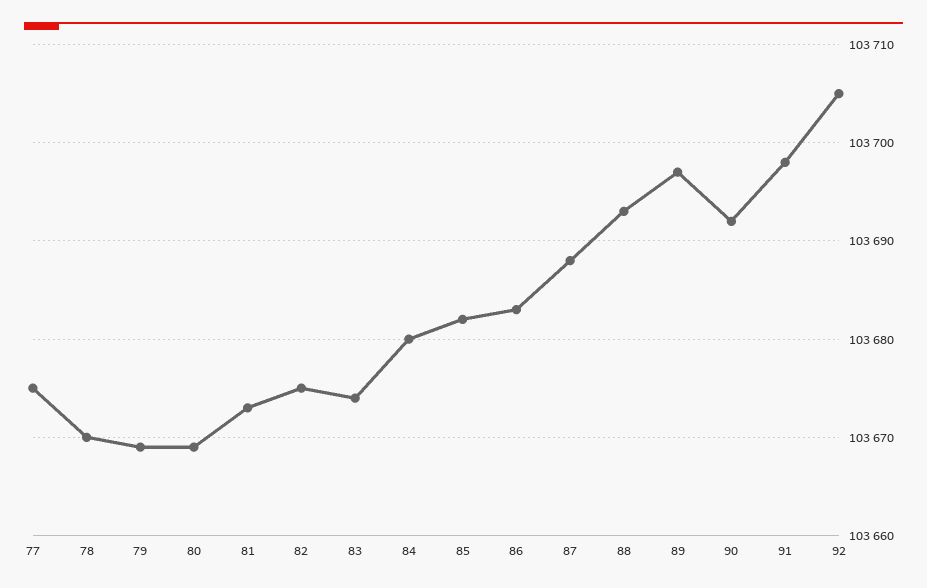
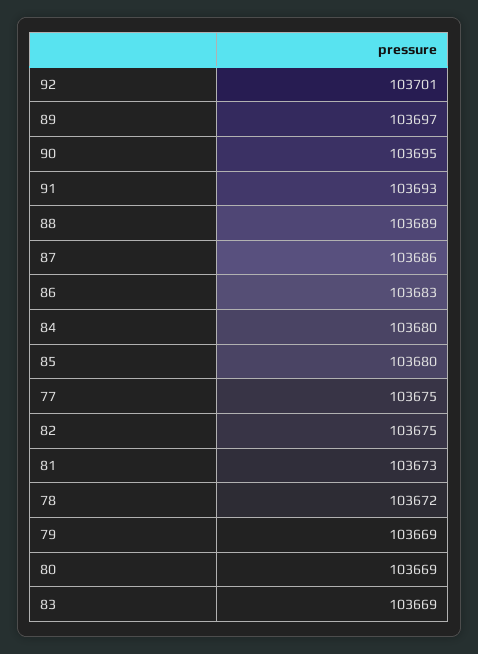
  {
    "77": 103675,
-   "78": 103670,
+   "78": 103672,
    "79": 103669,
    "80": 103669,
    "81": 103673,
    "82": 103675,
-   "83": 103674,
+   "83": 103669,
    "84": 103680,
-   "85": 103682,
+   "85": 103680,
    "86": 103683,
-   "87": 103688,
+   "87": 103686,
-   "88": 103693,
+   "88": 103689,
    "89": 103697,
-   "90": 103692,
+   "90": 103695,
-   "91": 103698,
+   "91": 103693,
-   "92": 103705
+   "92": 103701
  }

